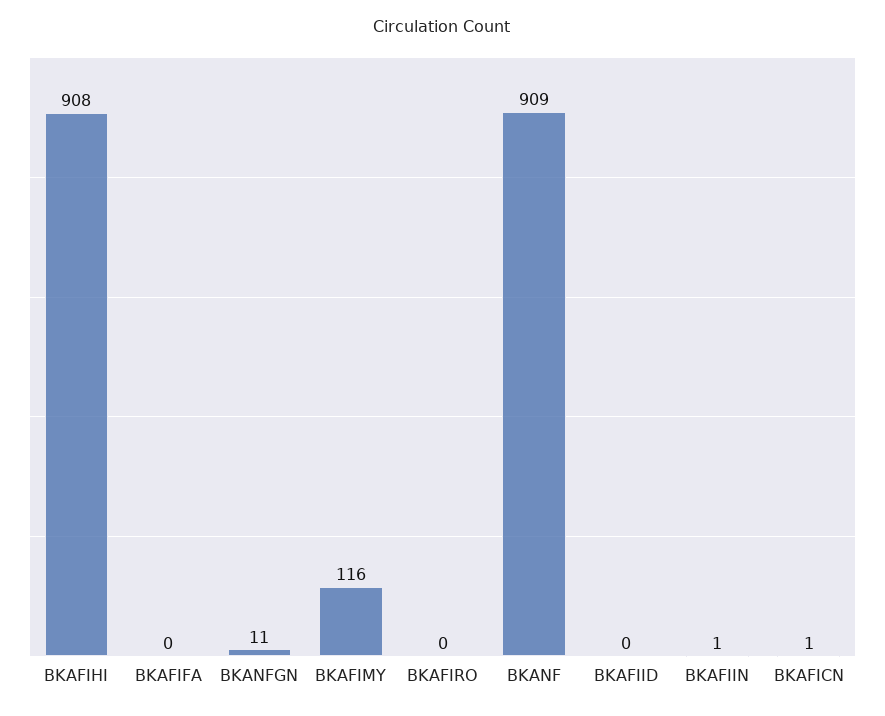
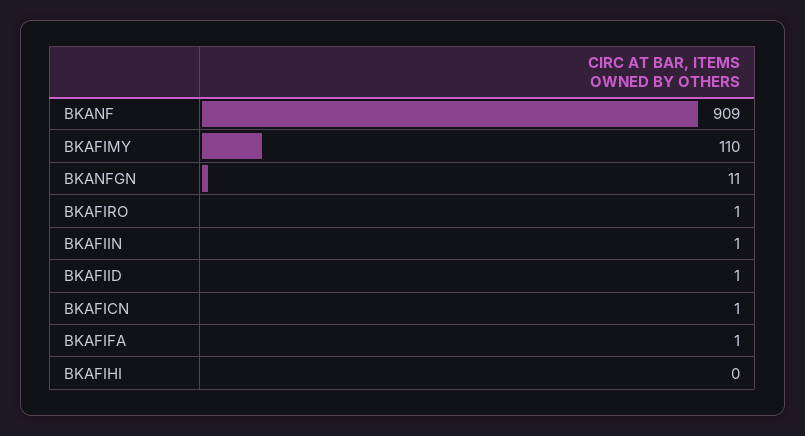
  {
-   "BKAFIHI": 908,
+   "BKAFIHI": 0,
-   "BKAFIFA": 0,
+   "BKAFIFA": 1,
    "BKANFGN": 11,
-   "BKAFIMY": 116,
+   "BKAFIMY": 110,
-   "BKAFIRO": 0,
+   "BKAFIRO": 1,
    "BKANF": 909,
-   "BKAFIID": 0,
+   "BKAFIID": 1,
    "BKAFIIN": 1,
    "BKAFICN": 1
  }

